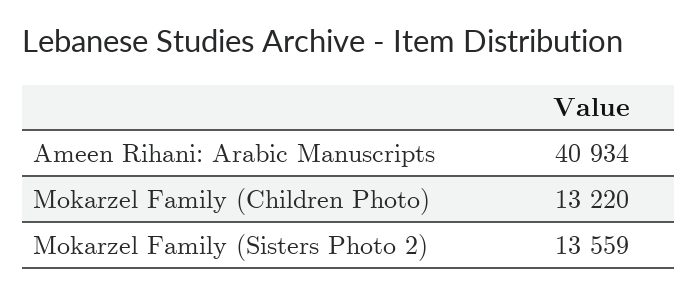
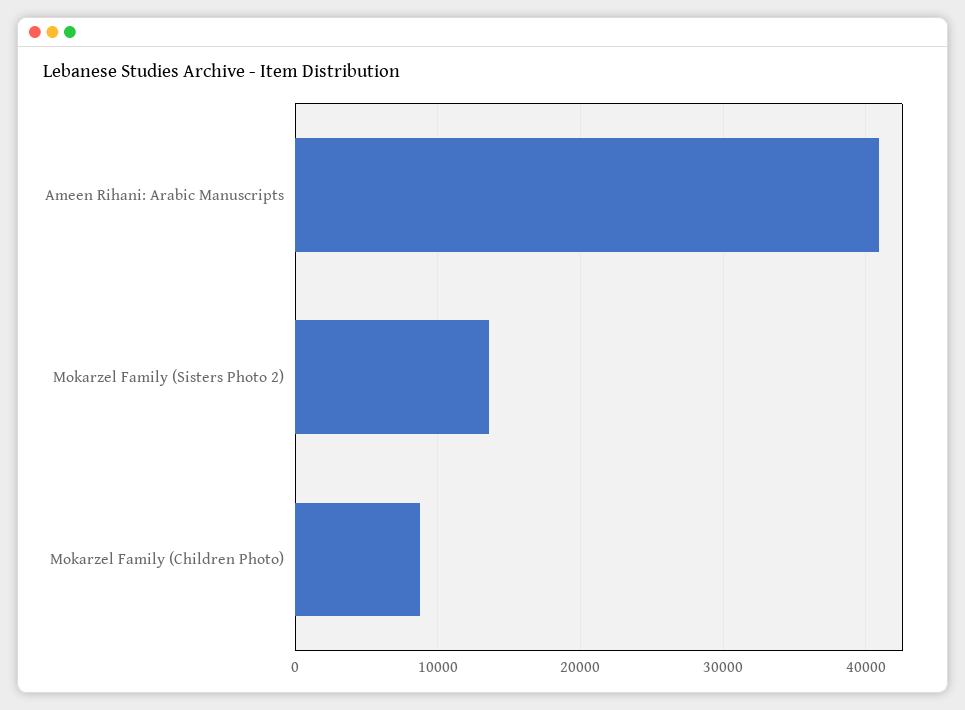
  {
    "Ameen Rihani: Arabic Manuscripts": 40934,
-   "Mokarzel Family (Children Photo)": 13220,
+   "Mokarzel Family (Children Photo)": 9000,
    "Mokarzel Family (Sisters Photo 2)": 13559
  }

